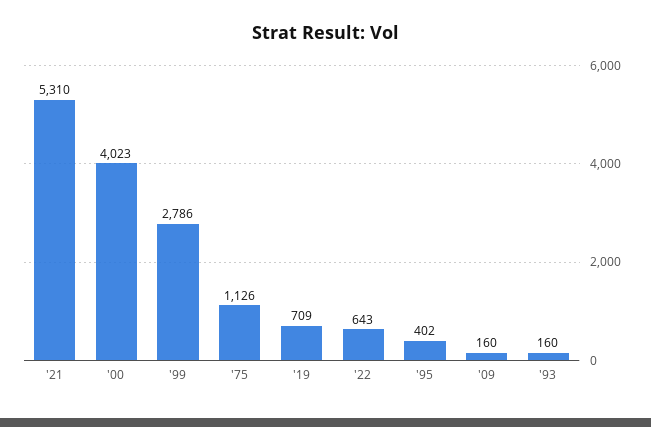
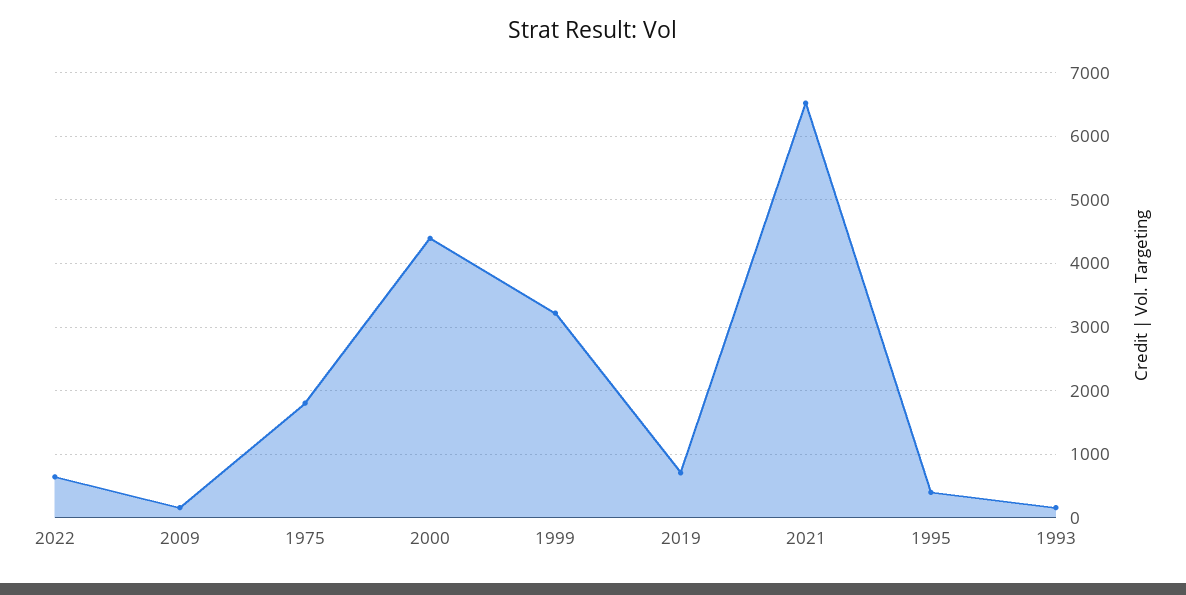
  {
-   "'21": 5310,
+   "'21": 6500,
-   "'00": 4023,
+   "'00": 4400,
-   "'99": 2786,
+   "'99": 3200,
-   "'75": 1126,
+   "'75": 1800,
    "'19": 709,
    "'22": 643,
    "'95": 402,
    "'09": 160,
    "'93": 160
  }

